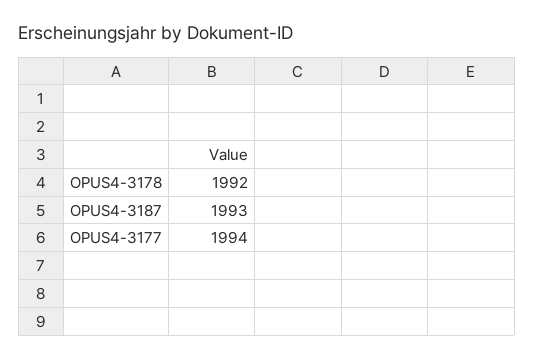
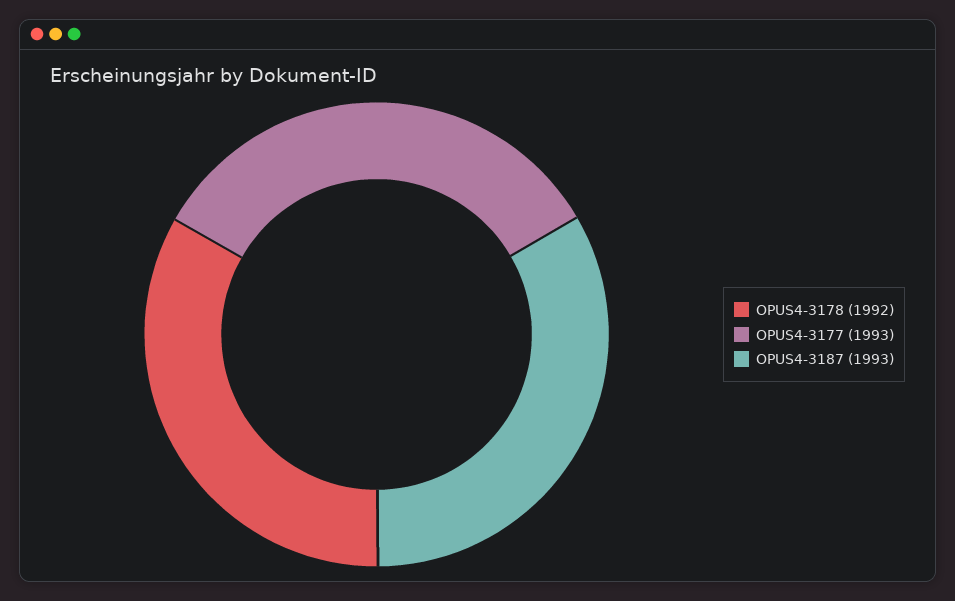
  {
    "OPUS4-3178": 1992,
    "OPUS4-3187": 1993,
-   "OPUS4-3177": 1994
+   "OPUS4-3177": 1993
  }

